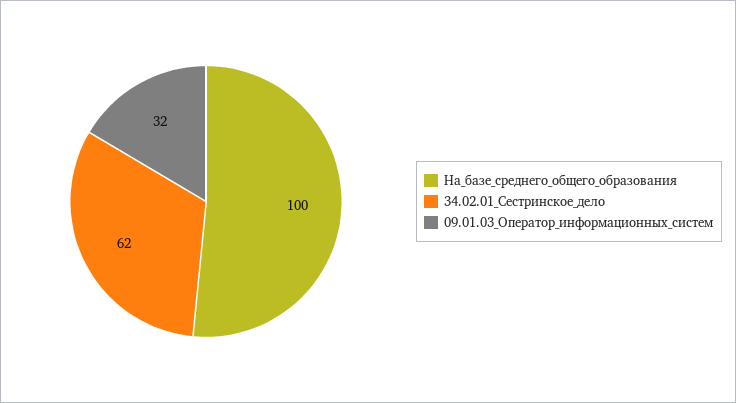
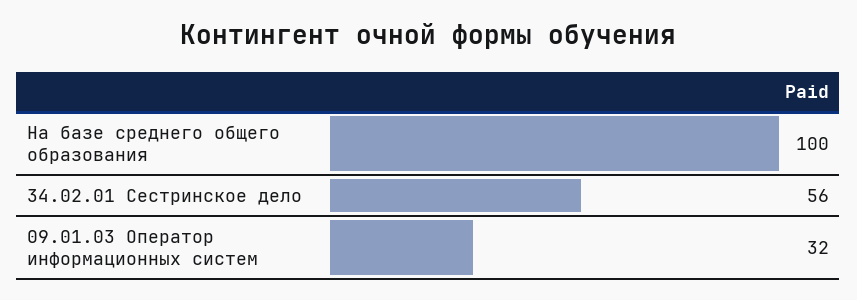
  {
    "На_базе_среднего_общего_образования": 100,
-   "34.02.01_Сестринское_дело": 62,
+   "34.02.01_Сестринское_дело": 56,
    "09.01.03_Оператор_информационных_систем": 32
  }

